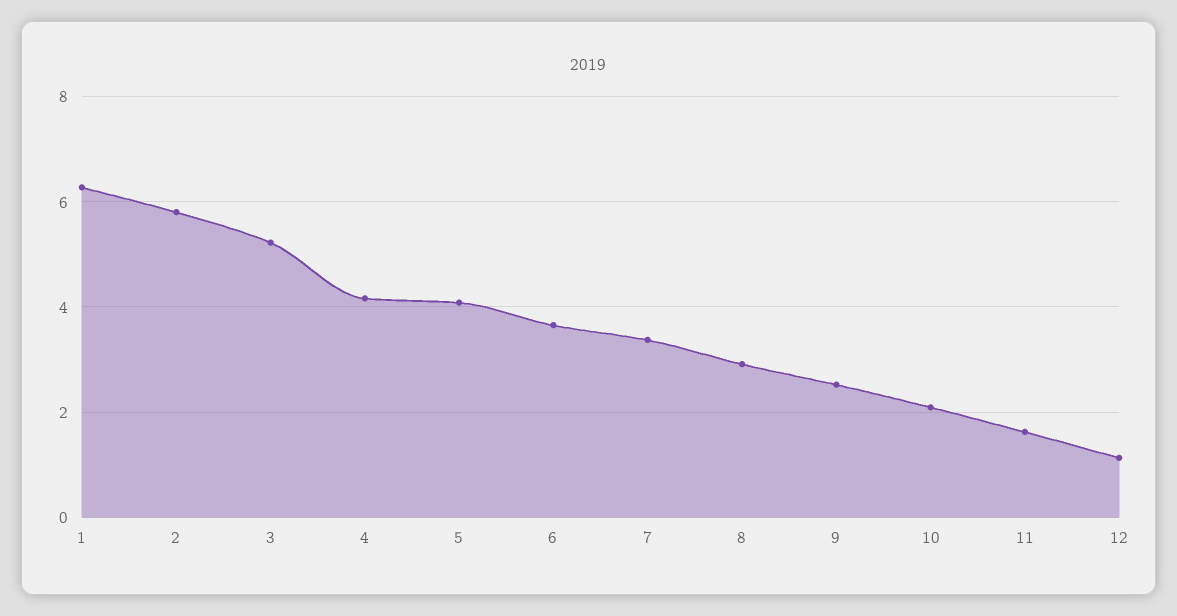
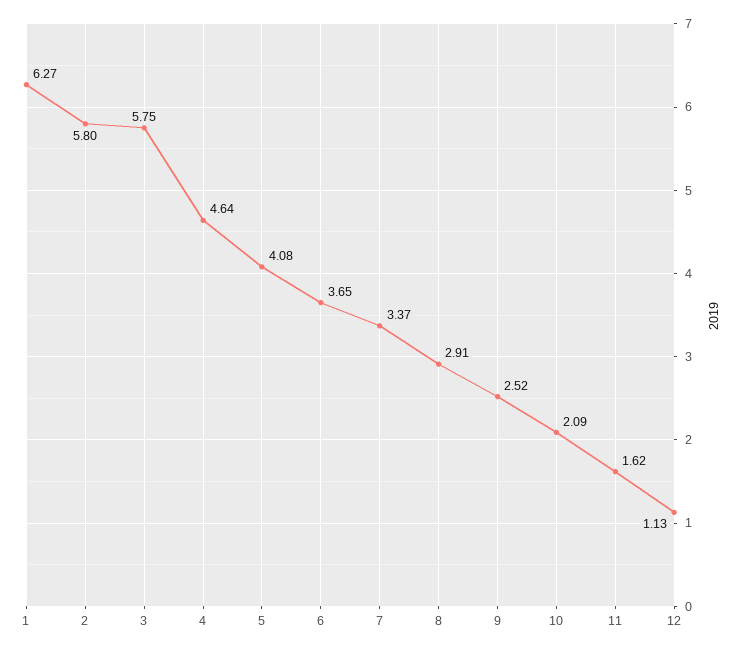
  {
    "1": 6.27,
    "2": 5.8,
-   "3": 5.2,
+   "3": 5.75,
-   "4": 4.2,
+   "4": 4.64,
    "5": 4.08,
    "6": 3.65,
    "7": 3.37,
    "8": 2.91,
    "9": 2.52,
    "10": 2.09,
    "11": 1.62,
    "12": 1.13
  }

